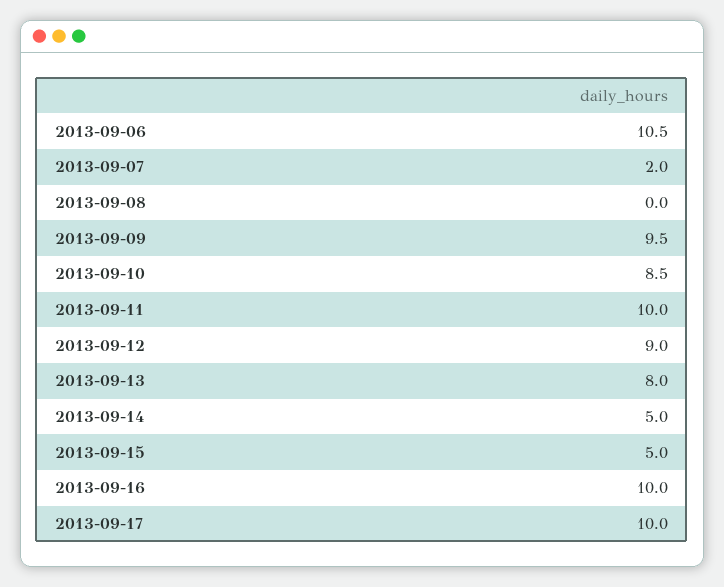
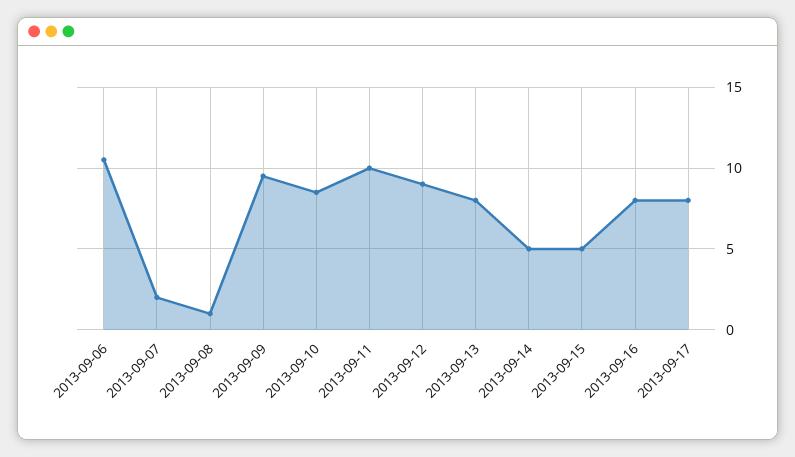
  {
    "2013-09-06": 10.5,
    "2013-09-07": 2,
-   "2013-09-08": 0,
+   "2013-09-08": 1,
    "2013-09-09": 9.5,
    "2013-09-10": 8.5,
    "2013-09-11": 10,
    "2013-09-12": 9,
    "2013-09-13": 8,
    "2013-09-14": 5,
    "2013-09-15": 5,
-   "2013-09-16": 10,
+   "2013-09-16": 8,
-   "2013-09-17": 10
+   "2013-09-17": 8
  }

